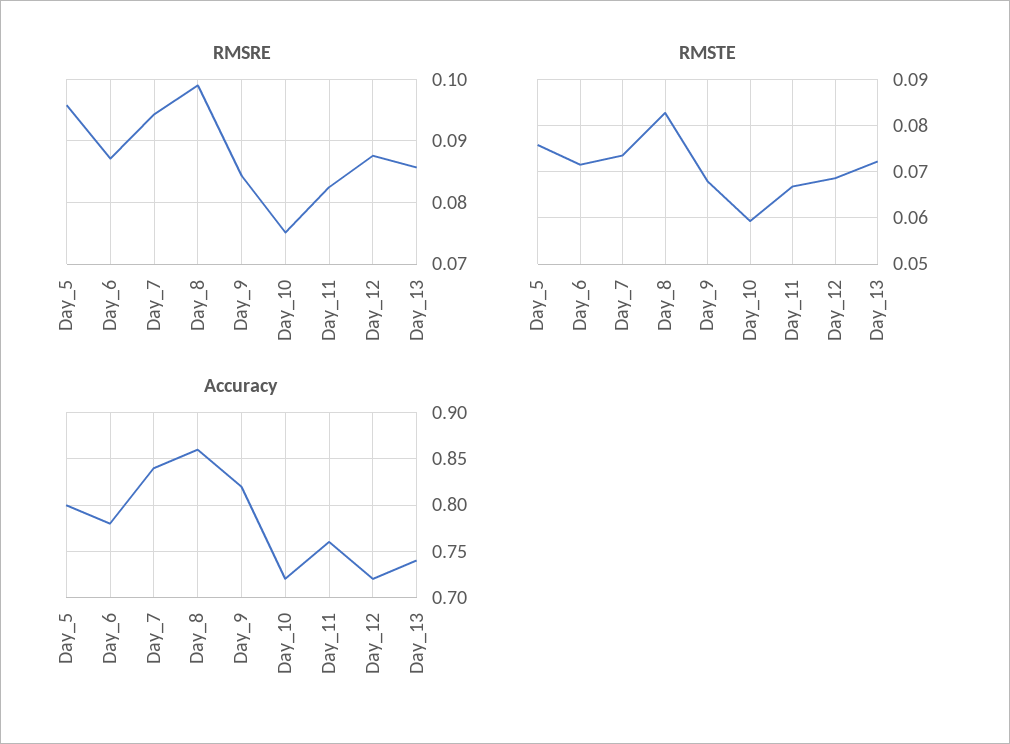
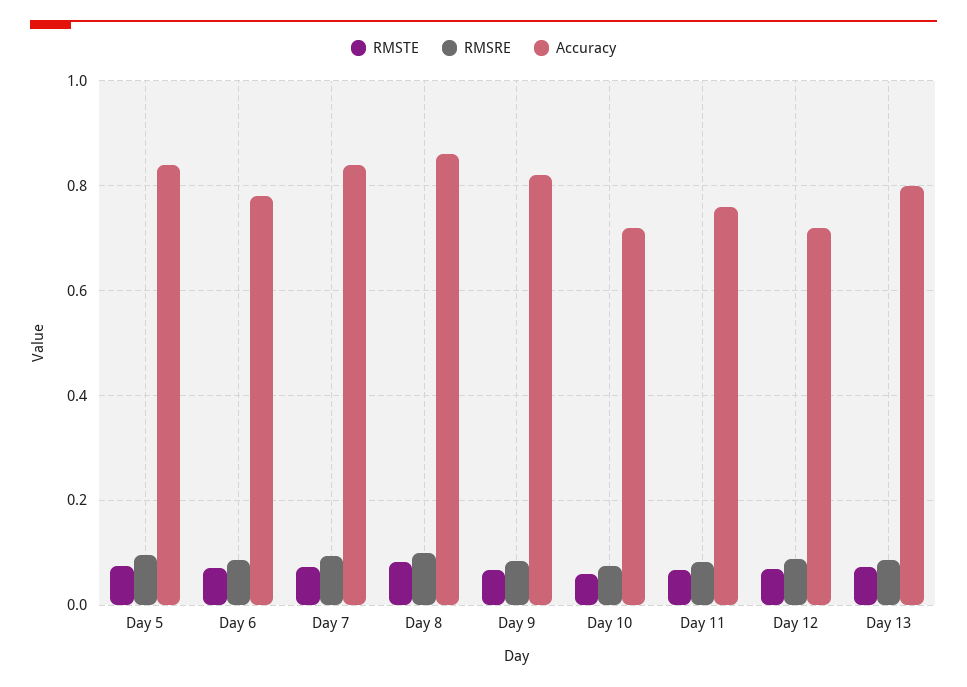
  {
    "RMSRE": {
      "Day_5": 0.096,
      "Day_6": 0.087,
      "Day_7": 0.094,
      "Day_8": 0.099,
      "Day_9": 0.084,
      "Day_10": 0.075,
      "Day_11": 0.083,
      "Day_12": 0.088,
      "Day_13": 0.086
    },
    "RMSTE": {
      "Day_5": 0.076,
      "Day_6": 0.072,
      "Day_7": 0.074,
      "Day_8": 0.082,
      "Day_9": 0.068,
      "Day_10": 0.06,
      "Day_11": 0.066,
      "Day_12": 0.068,
      "Day_13": 0.072
    },
    "Accuracy": {
-     "Day_5": 0.8,
+     "Day_5": 0.84,
      "Day_6": 0.78,
      "Day_7": 0.84,
      "Day_8": 0.86,
      "Day_9": 0.82,
      "Day_10": 0.72,
      "Day_11": 0.76,
      "Day_12": 0.72,
-     "Day_13": 0.74
+     "Day_13": 0.8
    }
  }

